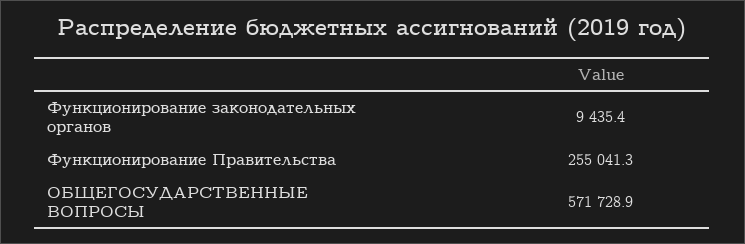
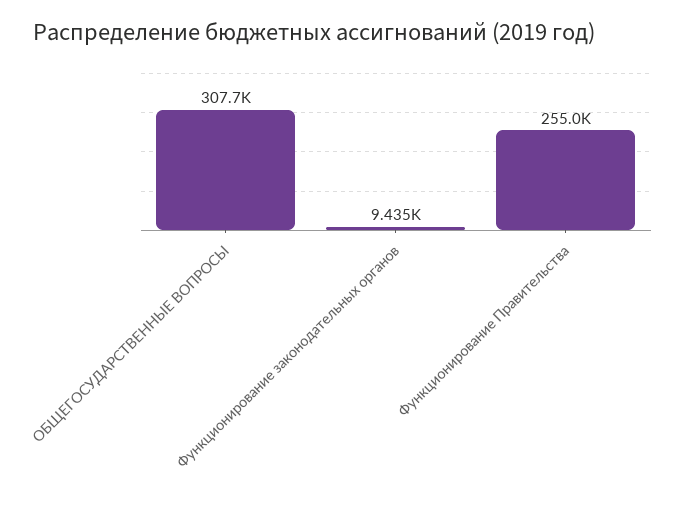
  {
    "Функционирование законодательных органов": 9435.4,
    "Функционирование Правительства": 255041.3,
-   "ОБЩЕГОСУДАРСТВЕННЫЕ ВОПРОСЫ": 571728.9
+   "ОБЩЕГОСУДАРСТВЕННЫЕ ВОПРОСЫ": 307700
  }

